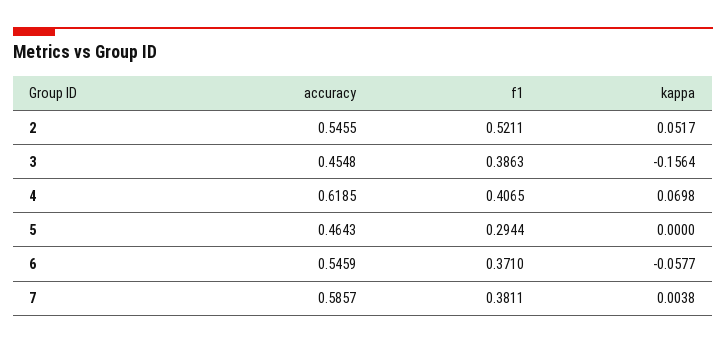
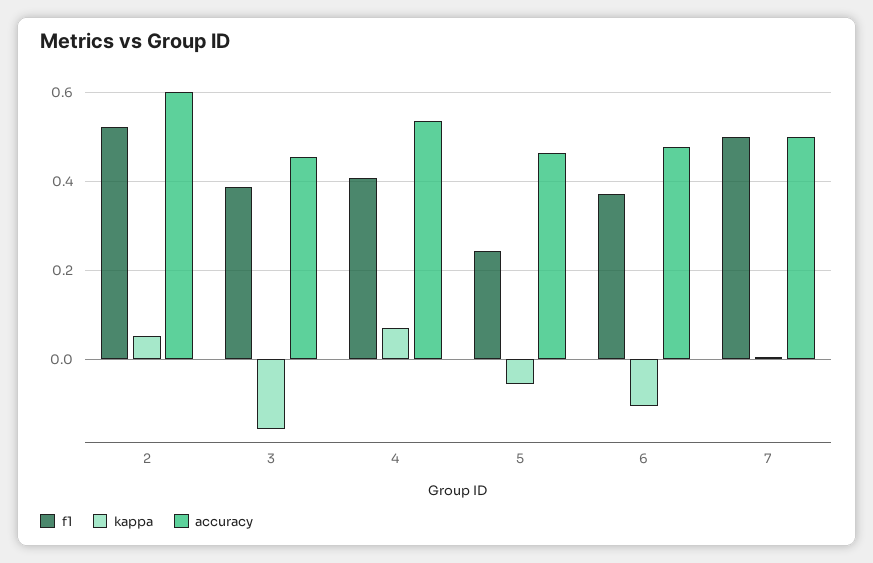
  {
    "accuracy": {
-     "2": 0.5455,
+     "2": 0.6,
      "3": 0.4548,
-     "4": 0.6185,
+     "4": 0.54,
      "5": 0.4643,
-     "6": 0.5459,
+     "6": 0.48,
-     "7": 0.5857
+     "7": 0.5
    },
    "f1": {
      "2": 0.5211,
      "3": 0.3863,
      "4": 0.4065,
-     "5": 0.2944,
+     "5": 0.24,
      "6": 0.371,
-     "7": 0.3811
+     "7": 0.5
    },
    "kappa": {
      "2": 0.0517,
      "3": -0.1564,
      "4": 0.0698,
-     "5": 0,
+     "5": -0.06,
-     "6": -0.0577,
+     "6": -0.1,
      "7": 0.0038
    }
  }

